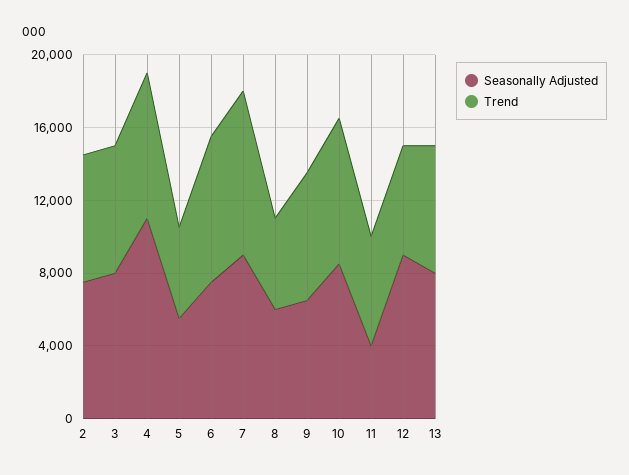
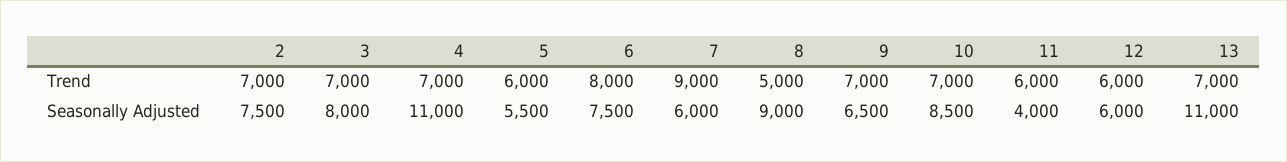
  {
    "Seasonally Adjusted": {
      "2": 7500,
      "3": 8000,
      "4": 11000,
      "5": 5500,
      "6": 7500,
-     "7": 9000,
+     "7": 6000,
-     "8": 6000,
+     "8": 9000,
      "9": 6500,
      "10": 8500,
      "11": 4000,
-     "12": 9000,
+     "12": 6000,
-     "13": 8000
+     "13": 11000
    },
    "Trend": {
      "2": 7000,
      "3": 7000,
-     "4": 8000,
+     "4": 7000,
-     "5": 5000,
+     "5": 6000,
      "6": 8000,
      "7": 9000,
      "8": 5000,
      "9": 7000,
-     "10": 8000,
+     "10": 7000,
      "11": 6000,
      "12": 6000,
      "13": 7000
    }
  }

